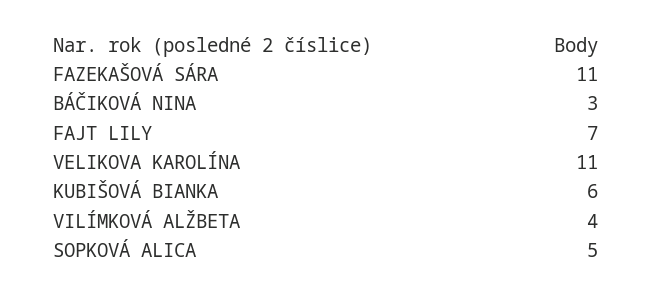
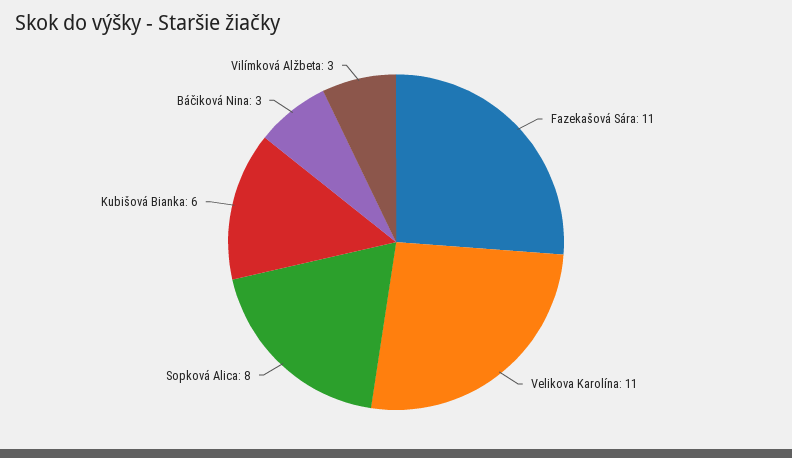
  {
    "FAZEKAŠOVÁ SÁRA": 11,
    "BÁČIKOVÁ NINA": 3,
-   "FAJT LILY": 7,
    "VELIKOVA KAROLÍNA": 11,
    "KUBIŠOVÁ BIANKA": 6,
-   "VILÍMKOVÁ ALŽBETA": 4,
+   "VILÍMKOVÁ ALŽBETA": 3,
-   "SOPKOVÁ ALICA": 5
+   "SOPKOVÁ ALICA": 8
  }

